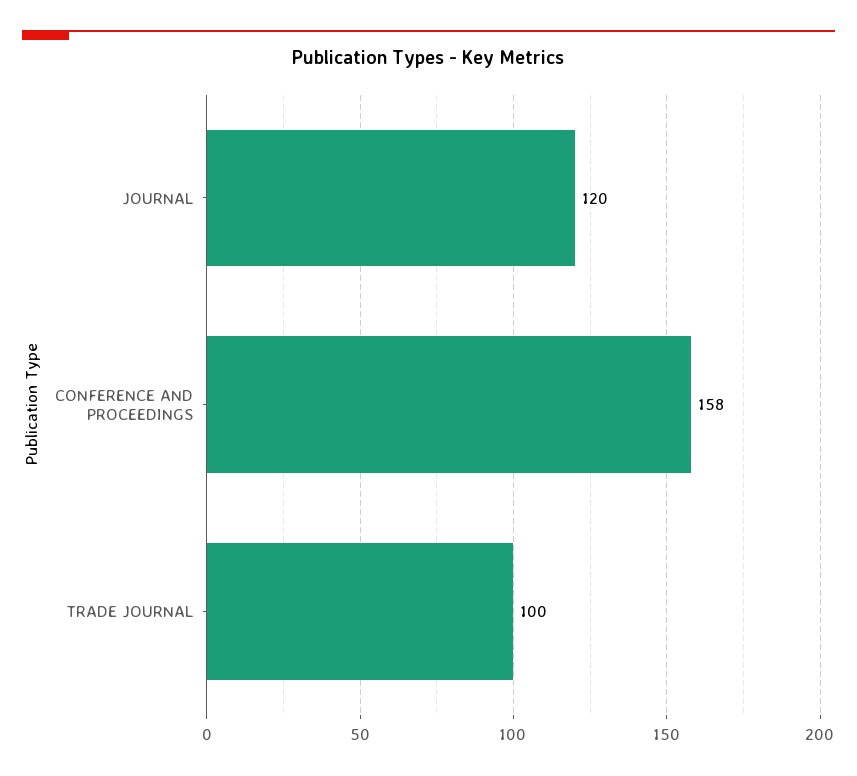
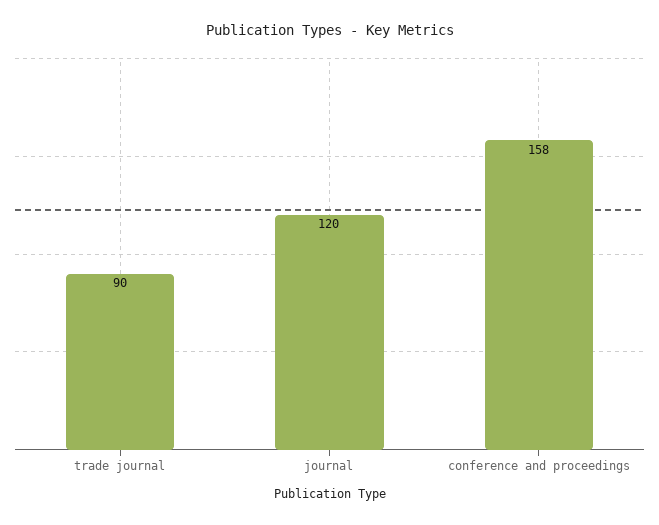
  {
    "JOURNAL": 120,
    "CONFERENCE AND PROCEEDINGS": 158,
-   "TRADE JOURNAL": 100
+   "TRADE JOURNAL": 90
  }

